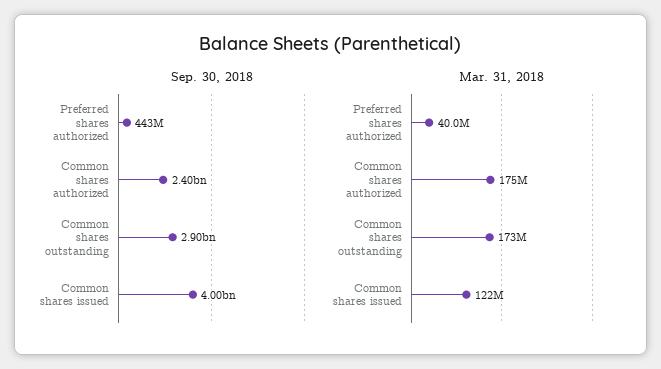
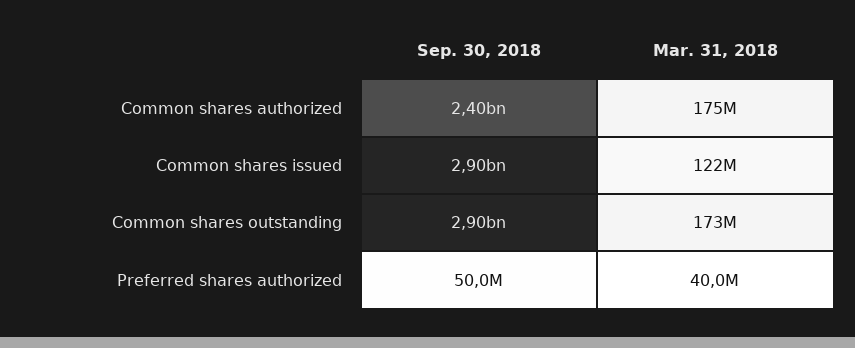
  {
    "Sep. 30, 2018": {
-     "Preferred shares authorized": 443000000,
+     "Preferred shares authorized": 50000000,
      "Common shares authorized": 2400000000,
      "Common shares outstanding": 2900000000,
-     "Common shares issued": 4000000000
+     "Common shares issued": 2900000000
    },
    "Mar. 31, 2018": {
      "Preferred shares authorized": 40000000,
      "Common shares authorized": 175000000,
      "Common shares outstanding": 173000000,
      "Common shares issued": 122000000
    }
  }

